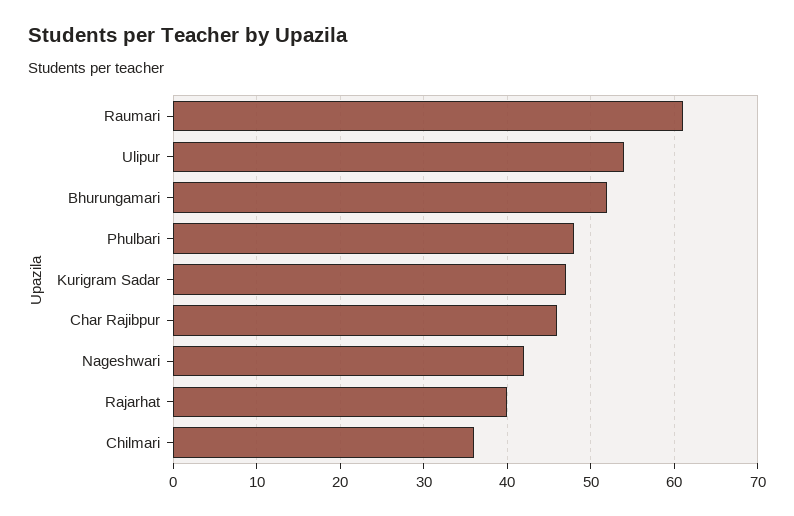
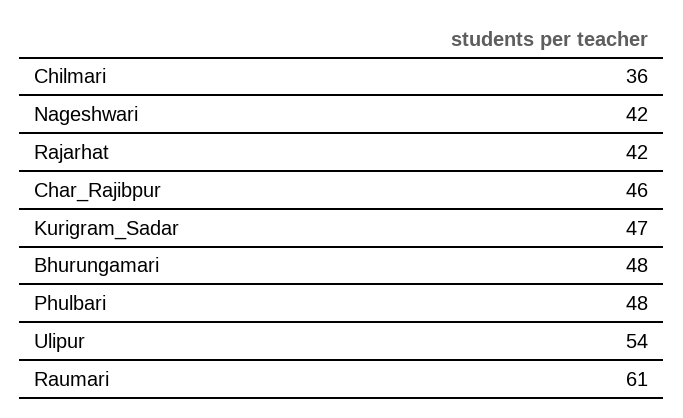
  {
    "Raumari": 61,
    "Ulipur": 54,
-   "Bhurungamari": 52,
+   "Bhurungamari": 48,
    "Phulbari": 48,
    "Kurigram Sadar": 47,
    "Char Rajibpur": 46,
    "Nageshwari": 42,
-   "Rajarhat": 40,
+   "Rajarhat": 42,
    "Chilmari": 36
  }

